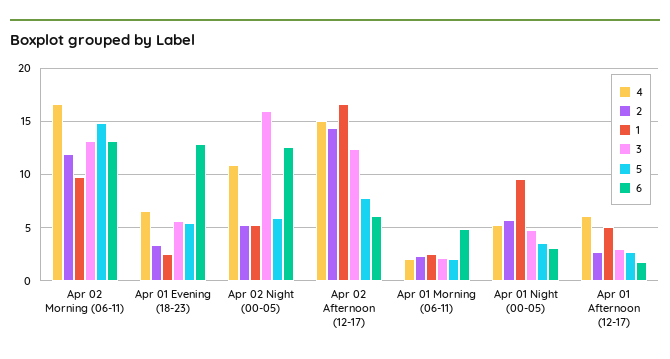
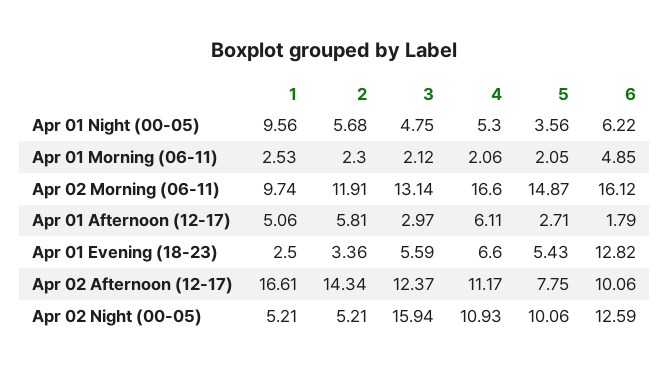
  {
    "4": {
      "Apr 02 Morning (06-11)": 16.6,
      "Apr 01 Evening (18-23)": 6.6,
      "Apr 02 Night (00-05)": 10.93,
-     "Apr 02 Afternoon (12-17)": 15,
+     "Apr 02 Afternoon (12-17)": 11.17,
      "Apr 01 Morning (06-11)": 2.06,
      "Apr 01 Night (00-05)": 5.3,
      "Apr 01 Afternoon (12-17)": 6.11
    },
    "2": {
      "Apr 02 Morning (06-11)": 11.91,
      "Apr 01 Evening (18-23)": 3.36,
      "Apr 02 Night (00-05)": 5.21,
      "Apr 02 Afternoon (12-17)": 14.34,
      "Apr 01 Morning (06-11)": 2.3,
      "Apr 01 Night (00-05)": 5.68,
-     "Apr 01 Afternoon (12-17)": 3
+     "Apr 01 Afternoon (12-17)": 5.81
    },
    "1": {
      "Apr 02 Morning (06-11)": 9.74,
      "Apr 01 Evening (18-23)": 2.5,
      "Apr 02 Night (00-05)": 5.21,
      "Apr 02 Afternoon (12-17)": 16.61,
      "Apr 01 Morning (06-11)": 2.53,
      "Apr 01 Night (00-05)": 9.56,
      "Apr 01 Afternoon (12-17)": 5.06
    },
    "3": {
      "Apr 02 Morning (06-11)": 13.14,
      "Apr 01 Evening (18-23)": 5.59,
      "Apr 02 Night (00-05)": 15.94,
      "Apr 02 Afternoon (12-17)": 12.37,
      "Apr 01 Morning (06-11)": 2.12,
      "Apr 01 Night (00-05)": 4.75,
      "Apr 01 Afternoon (12-17)": 2.97
    },
    "5": {
      "Apr 02 Morning (06-11)": 14.87,
      "Apr 01 Evening (18-23)": 5.43,
-     "Apr 02 Night (00-05)": 6,
+     "Apr 02 Night (00-05)": 10.06,
      "Apr 02 Afternoon (12-17)": 7.75,
      "Apr 01 Morning (06-11)": 2.05,
      "Apr 01 Night (00-05)": 3.56,
      "Apr 01 Afternoon (12-17)": 2.71
    },
    "6": {
-     "Apr 02 Morning (06-11)": 13,
+     "Apr 02 Morning (06-11)": 16.12,
      "Apr 01 Evening (18-23)": 12.82,
      "Apr 02 Night (00-05)": 12.59,
-     "Apr 02 Afternoon (12-17)": 6,
+     "Apr 02 Afternoon (12-17)": 10.06,
      "Apr 01 Morning (06-11)": 4.85,
-     "Apr 01 Night (00-05)": 3,
+     "Apr 01 Night (00-05)": 6.22,
      "Apr 01 Afternoon (12-17)": 1.79
    }
  }

